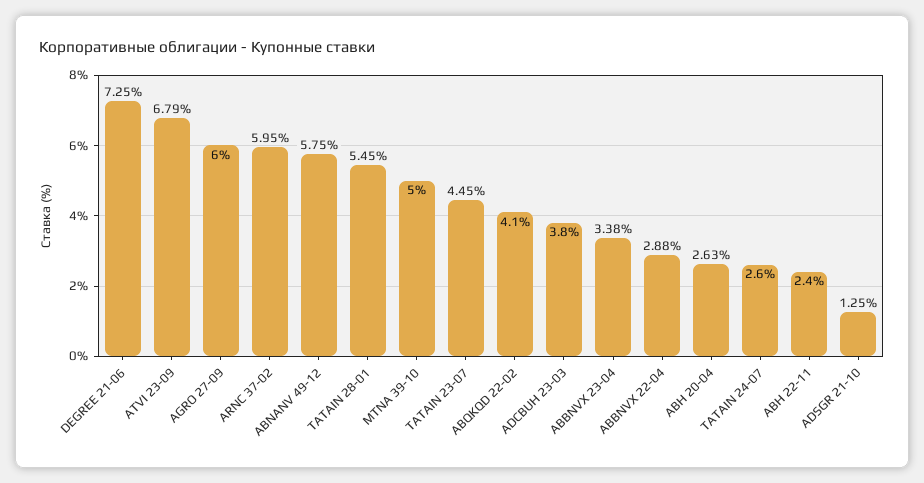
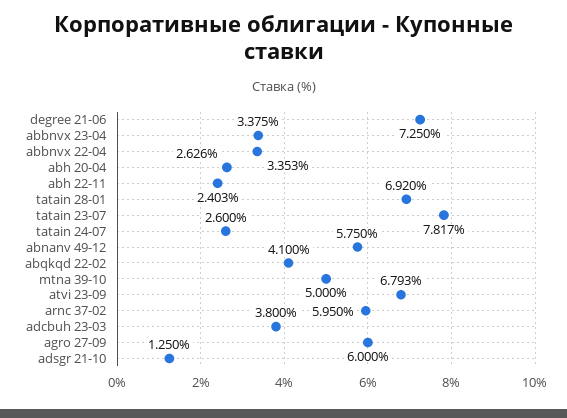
  {
    "DEGREE 21-06": 7.25,
    "ATVI 23-09": 6.793,
    "AGRO 27-09": 6,
    "ARNC 37-02": 5.95,
    "ABNANV 49-12": 5.75,
-   "TATAIN 28-01": 5.45,
+   "TATAIN 28-01": 6.92,
    "MTNA 39-10": 5,
-   "TATAIN 23-07": 4.45,
+   "TATAIN 23-07": 7.817,
    "ABQKQD 22-02": 4.1,
    "ADCBUH 23-03": 3.8,
    "ABBNVX 23-04": 3.375,
-   "ABBNVX 22-04": 2.88,
+   "ABBNVX 22-04": 3.353,
    "ABH 20-04": 2.626,
    "TATAIN 24-07": 2.6,
    "ABH 22-11": 2.403,
    "ADSGR 21-10": 1.25
  }

